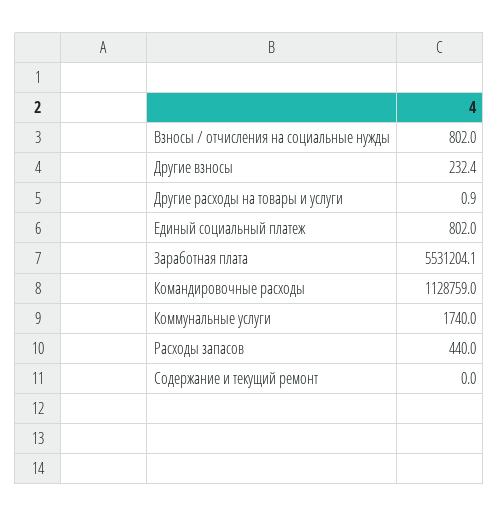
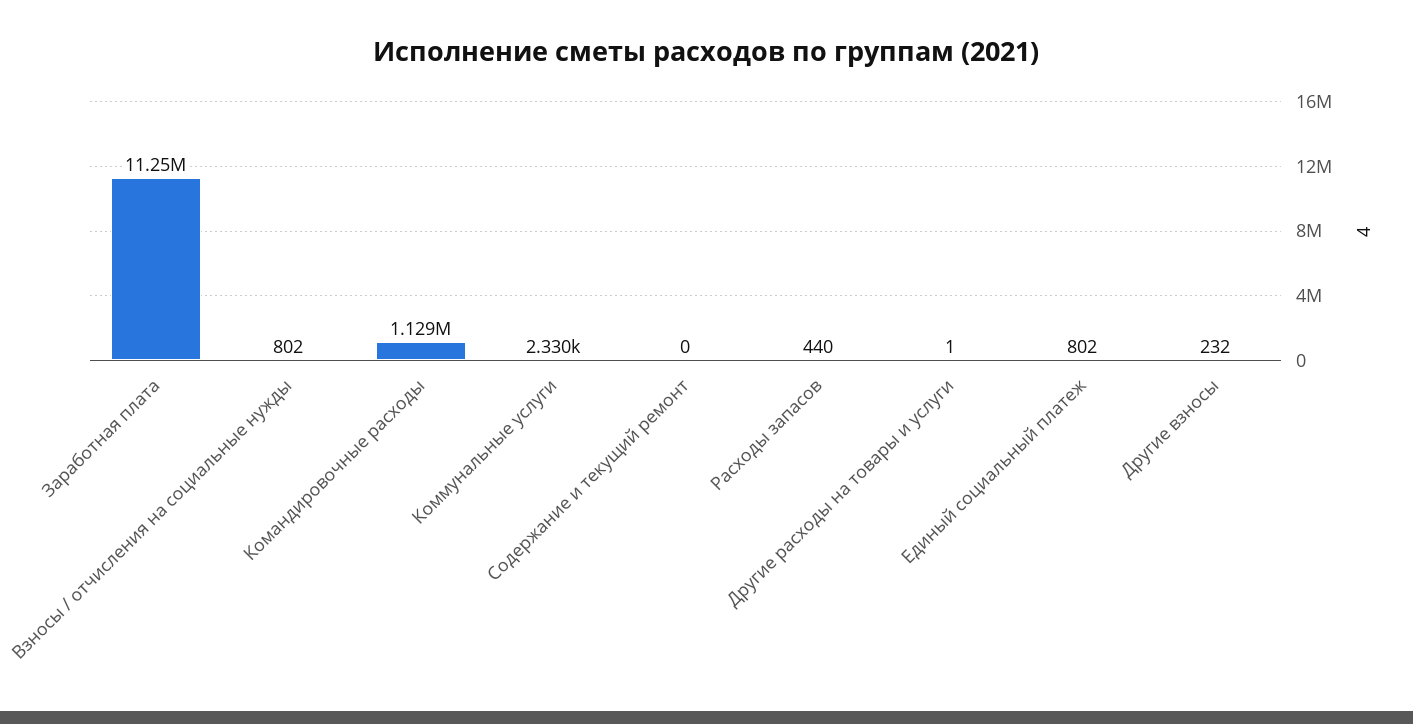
  {
    "Взносы / отчисления на социальные нужды": 802,
    "Другие взносы": 232.4,
    "Другие расходы на товары и услуги": 0.9,
    "Единый социальный платеж": 802,
-   "Заработная плата": 5531204.1,
+   "Заработная плата": 11250000,
    "Командировочные расходы": 1128759,
-   "Коммунальные услуги": 1740,
+   "Коммунальные услуги": 2330,
    "Расходы запасов": 440,
    "Содержание и текущий ремонт": 0
  }

